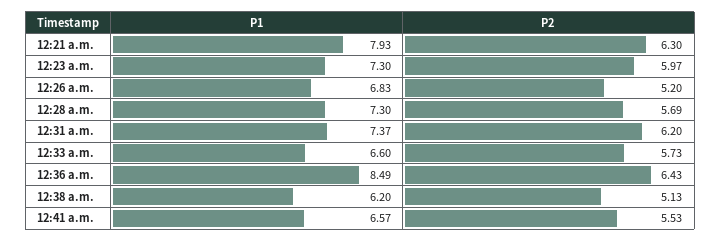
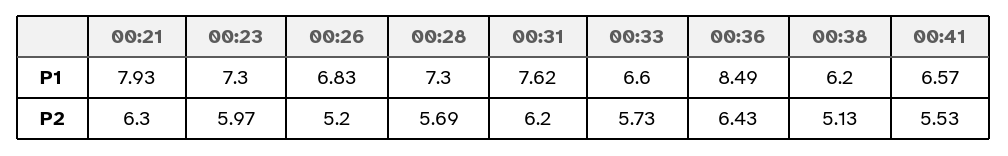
  {
    "P1": {
      "12:21 a.m.": 7.93,
      "12:23 a.m.": 7.3,
      "12:26 a.m.": 6.83,
      "12:28 a.m.": 7.3,
-     "12:31 a.m.": 7.37,
+     "12:31 a.m.": 7.62,
      "12:33 a.m.": 6.6,
      "12:36 a.m.": 8.49,
      "12:38 a.m.": 6.2,
      "12:41 a.m.": 6.57
    },
    "P2": {
      "12:21 a.m.": 6.3,
      "12:23 a.m.": 5.97,
      "12:26 a.m.": 5.2,
      "12:28 a.m.": 5.69,
      "12:31 a.m.": 6.2,
      "12:33 a.m.": 5.73,
      "12:36 a.m.": 6.43,
      "12:38 a.m.": 5.13,
      "12:41 a.m.": 5.53
    }
  }

